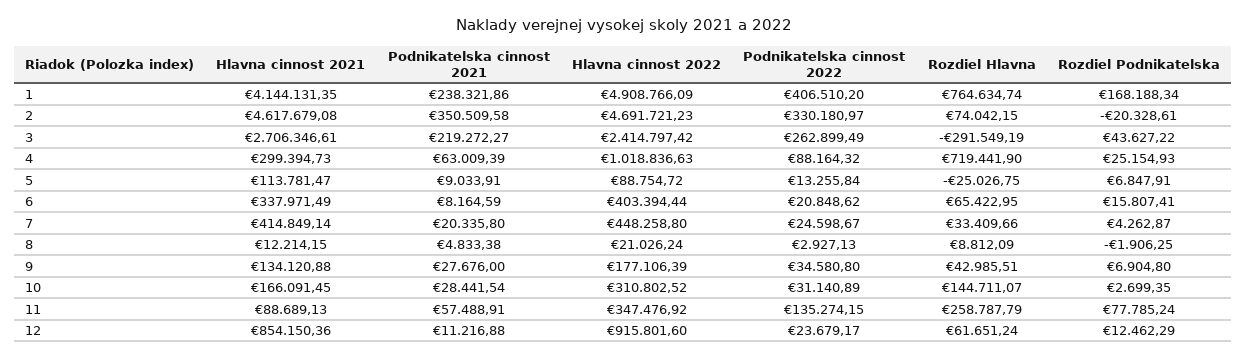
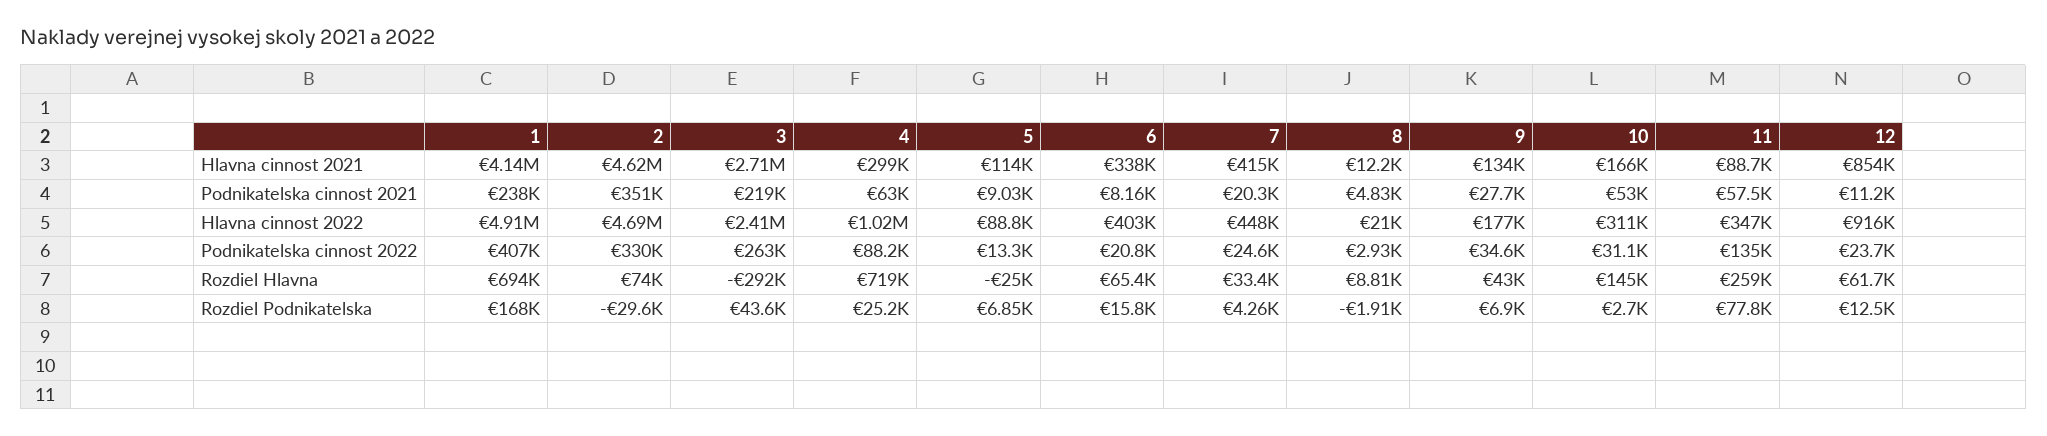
  {
    "Hlavna cinnost 2021": {
      "1": 4144131.35,
      "2": 4617679.08,
      "3": 2706346.61,
      "4": 299394.73,
      "5": 113781.47,
      "6": 337971.49,
      "7": 414849.14,
      "8": 12214.15,
      "9": 134120.88,
      "10": 166091.45,
      "11": 88689.13,
      "12": 854150.36
    },
    "Podnikatelska cinnost 2021": {
      "1": 238321.86,
      "2": 350509.58,
      "3": 219272.27,
      "4": 63009.39,
      "5": 9033.91,
      "6": 8164.59,
      "7": 20335.8,
      "8": 4833.38,
      "9": 27676,
-     "10": 28441.54,
+     "10": 53000,
      "11": 57488.91,
      "12": 11216.88
    },
    "Hlavna cinnost 2022": {
      "1": 4908766.09,
      "2": 4691721.23,
      "3": 2414797.42,
      "4": 1018836.63,
      "5": 88754.72,
      "6": 403394.44,
      "7": 448258.8,
      "8": 21026.24,
      "9": 177106.39,
      "10": 310802.52,
      "11": 347476.92,
      "12": 915801.6
    },
    "Podnikatelska cinnost 2022": {
      "1": 406510.2,
      "2": 330180.97,
      "3": 262899.49,
      "4": 88164.32,
      "5": 13255.84,
      "6": 20848.62,
      "7": 24598.67,
      "8": 2927.13,
      "9": 34580.8,
      "10": 31140.89,
      "11": 135274.15,
      "12": 23679.17
    },
    "Rozdiel Hlavna": {
-     "1": 764634.74,
+     "1": 694000,
      "2": 74042.15,
      "3": -291549.19,
      "4": 719441.9,
      "5": -25026.75,
      "6": 65422.95,
      "7": 33409.66,
      "8": 8812.09,
      "9": 42985.51,
      "10": 144711.07,
      "11": 258787.79,
      "12": 61651.24
    },
    "Rozdiel Podnikatelska": {
      "1": 168188.34,
-     "2": -20328.61,
+     "2": -29600,
      "3": 43627.22,
      "4": 25154.93,
      "5": 6847.91,
      "6": 15807.41,
      "7": 4262.87,
      "8": -1906.25,
      "9": 6904.8,
      "10": 2699.35,
      "11": 77785.24,
      "12": 12462.29
    }
  }

